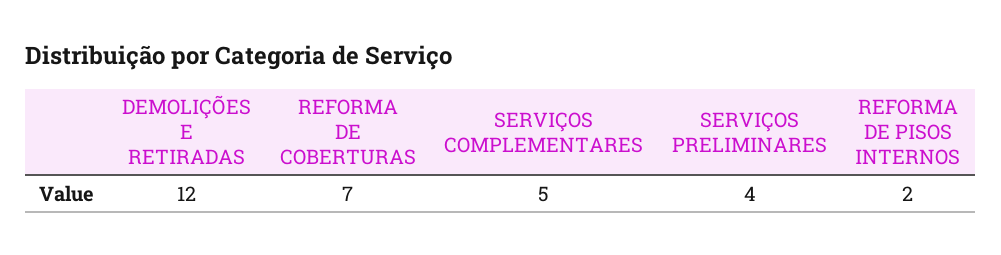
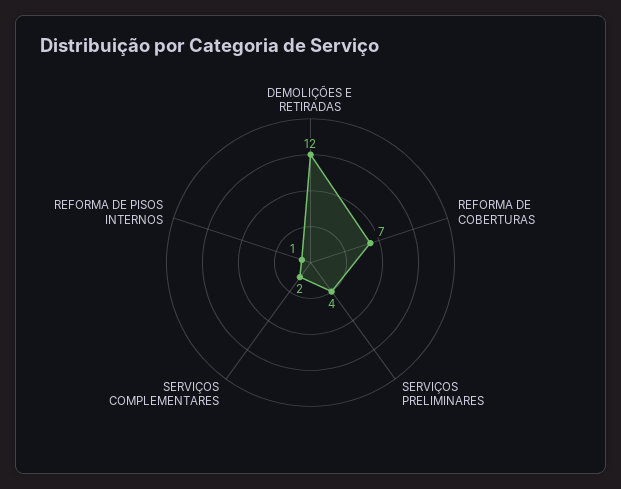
  {
    "DEMOLIÇÕES E RETIRADAS": 12,
    "REFORMA DE COBERTURAS": 7,
-   "SERVIÇOS COMPLEMENTARES": 5,
+   "SERVIÇOS COMPLEMENTARES": 2,
    "SERVIÇOS PRELIMINARES": 4,
-   "REFORMA DE PISOS INTERNOS": 2
+   "REFORMA DE PISOS INTERNOS": 1
  }

